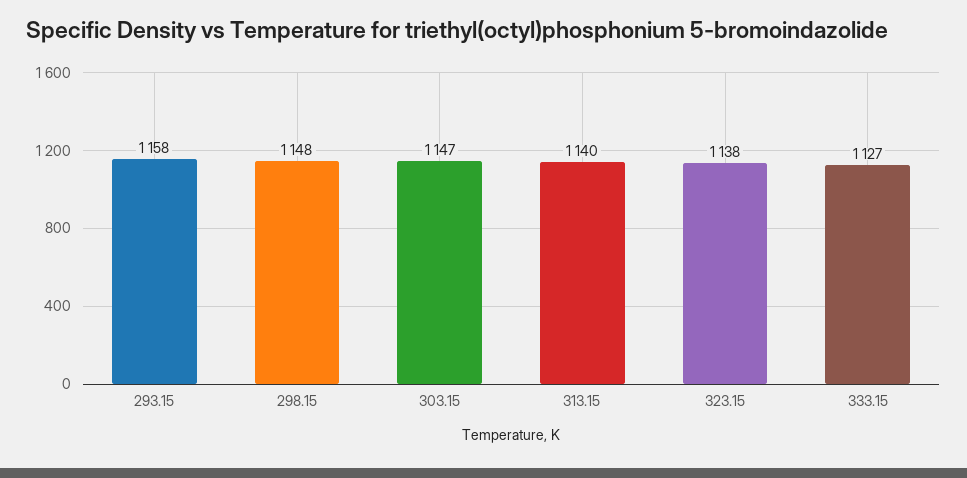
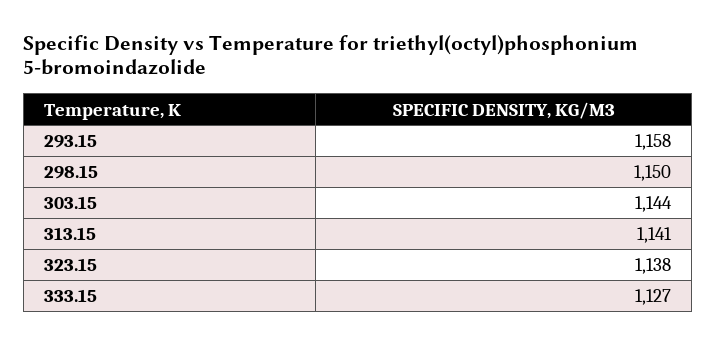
  {
    "293.15": 1158,
-   "298.15": 1148,
+   "298.15": 1150,
-   "303.15": 1147,
+   "303.15": 1144,
-   "313.15": 1140,
+   "313.15": 1141,
    "323.15": 1138,
    "333.15": 1127
  }

